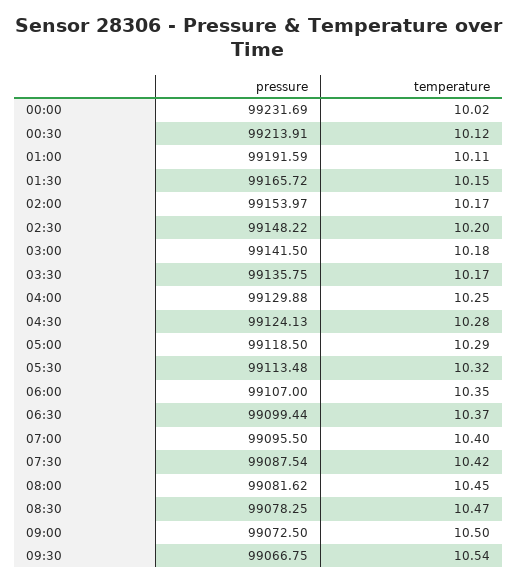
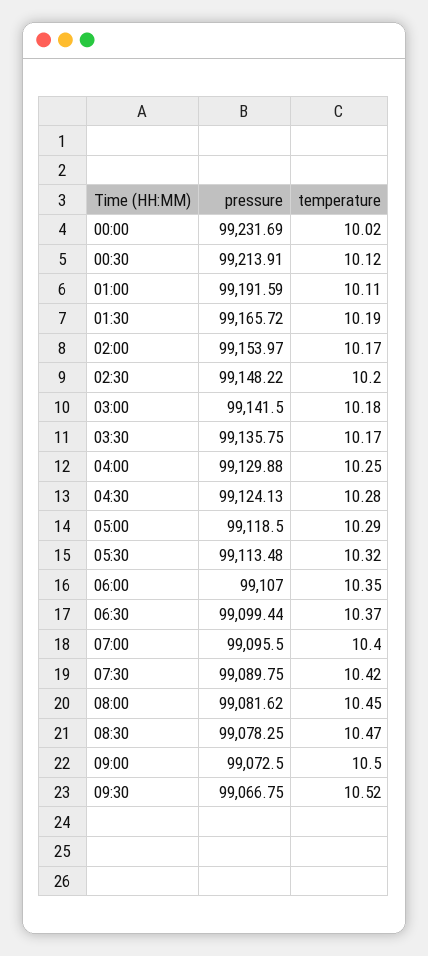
  {
    "pressure": {
      "00:00": 99231.69,
      "00:30": 99213.91,
      "01:00": 99191.59,
      "01:30": 99165.72,
      "02:00": 99153.97,
      "02:30": 99148.22,
      "03:00": 99141.5,
      "03:30": 99135.75,
      "04:00": 99129.88,
      "04:30": 99124.13,
      "05:00": 99118.5,
      "05:30": 99113.48,
      "06:00": 99107,
      "06:30": 99099.44,
      "07:00": 99095.5,
-     "07:30": 99087.54,
+     "07:30": 99089.75,
      "08:00": 99081.62,
      "08:30": 99078.25,
      "09:00": 99072.5,
      "09:30": 99066.75
    },
    "temperature": {
      "00:00": 10.02,
      "00:30": 10.12,
      "01:00": 10.11,
-     "01:30": 10.15,
+     "01:30": 10.19,
      "02:00": 10.17,
      "02:30": 10.2,
      "03:00": 10.18,
      "03:30": 10.17,
      "04:00": 10.25,
      "04:30": 10.28,
      "05:00": 10.29,
      "05:30": 10.32,
      "06:00": 10.35,
      "06:30": 10.37,
      "07:00": 10.4,
      "07:30": 10.42,
      "08:00": 10.45,
      "08:30": 10.47,
      "09:00": 10.5,
-     "09:30": 10.54
+     "09:30": 10.52
    }
  }

